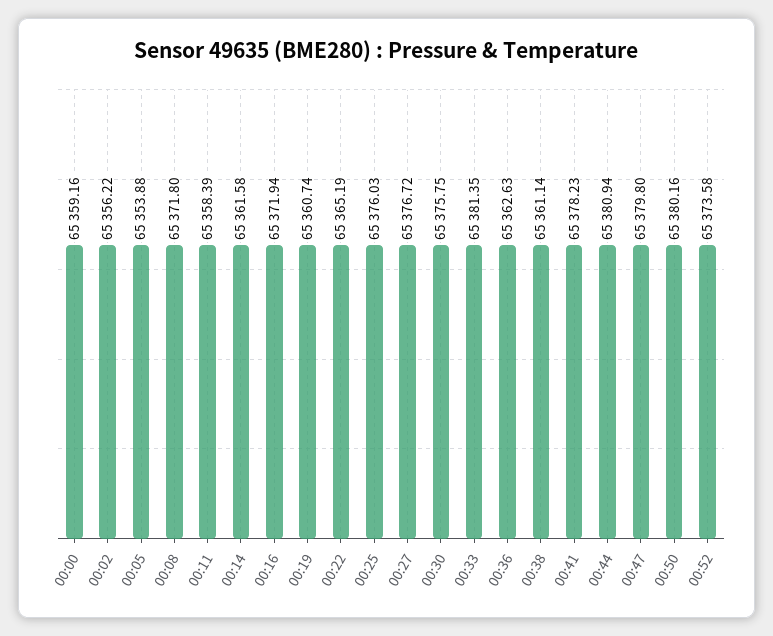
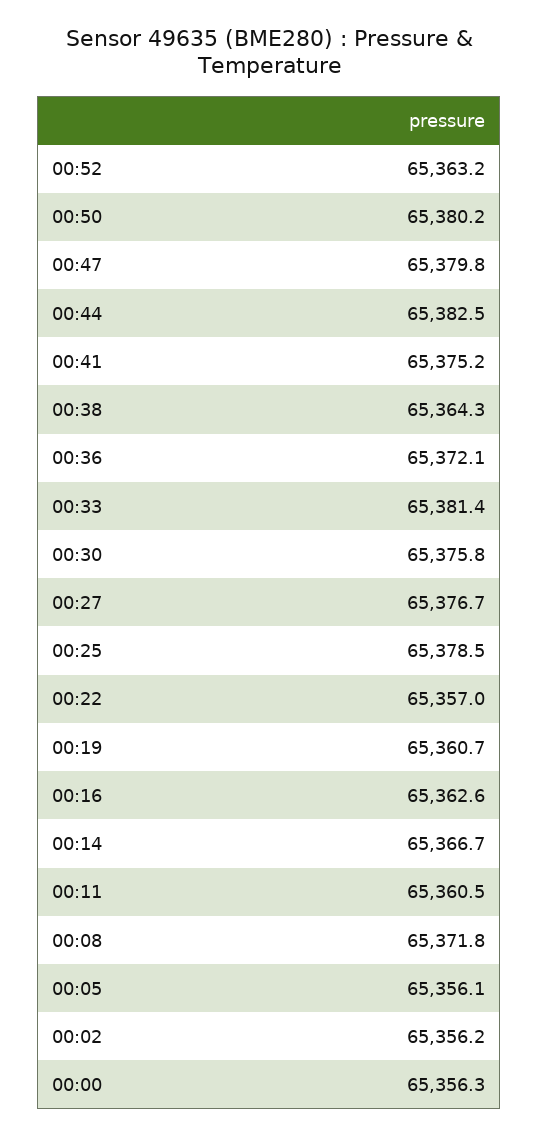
  {
-   "00:00": 65359.16,
+   "00:00": 65356.3,
    "00:02": 65356.22,
-   "00:05": 65353.88,
+   "00:05": 65356.1,
    "00:08": 65371.8,
-   "00:11": 65358.39,
+   "00:11": 65360.5,
-   "00:14": 65361.58,
+   "00:14": 65366.7,
-   "00:16": 65371.94,
+   "00:16": 65362.6,
    "00:19": 65360.74,
-   "00:22": 65365.19,
+   "00:22": 65357,
-   "00:25": 65376.03,
+   "00:25": 65378.5,
    "00:27": 65376.72,
    "00:30": 65375.75,
    "00:33": 65381.35,
-   "00:36": 65362.63,
+   "00:36": 65372.1,
-   "00:38": 65361.14,
+   "00:38": 65364.3,
-   "00:41": 65378.23,
+   "00:41": 65375.2,
-   "00:44": 65380.94,
+   "00:44": 65382.5,
    "00:47": 65379.8,
    "00:50": 65380.16,
-   "00:52": 65373.58
+   "00:52": 65363.2
  }

